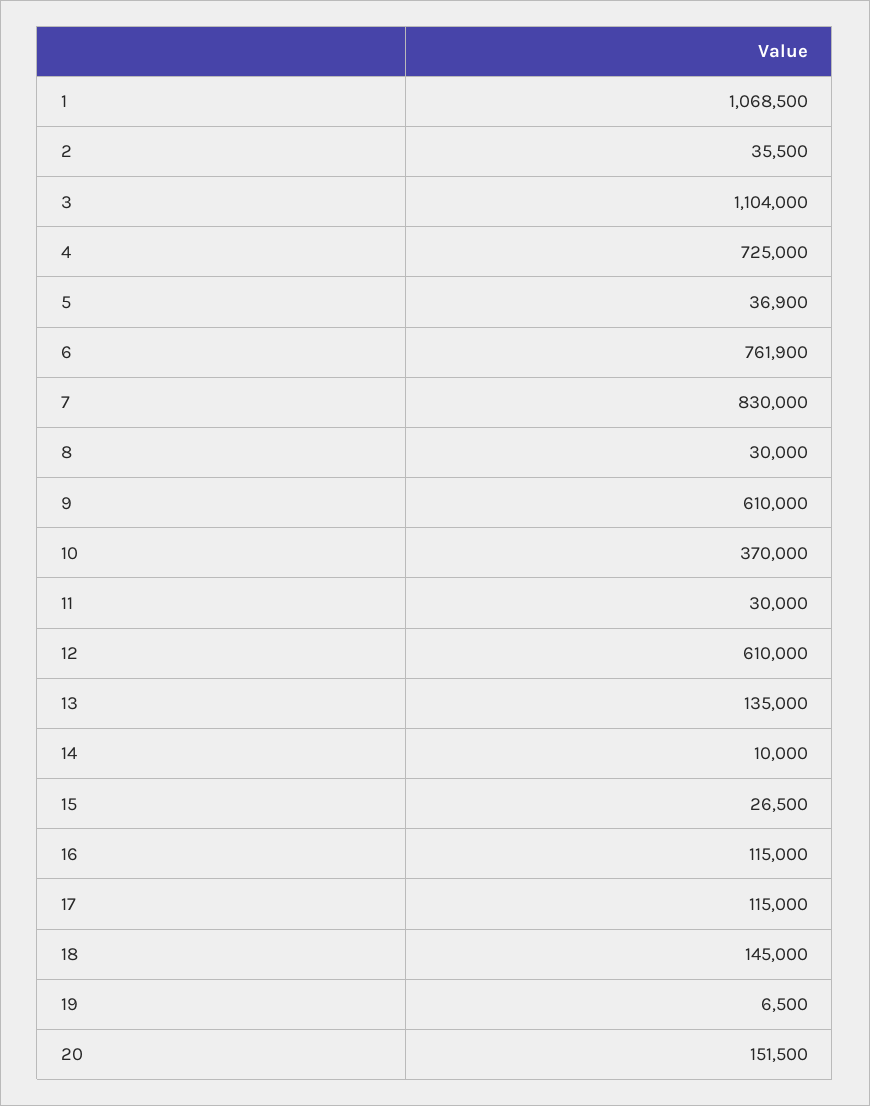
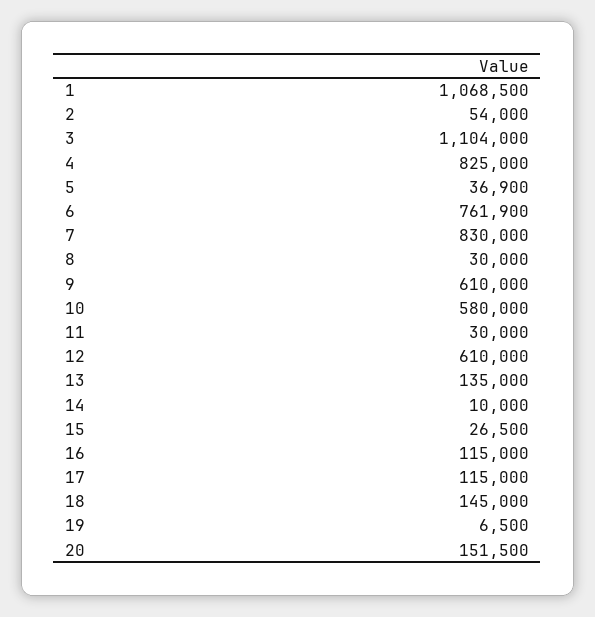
  {
    "1": 1068500,
-   "2": 35500,
+   "2": 54000,
    "3": 1104000,
-   "4": 725000,
+   "4": 825000,
    "5": 36900,
    "6": 761900,
    "7": 830000,
    "8": 30000,
    "9": 610000,
-   "10": 370000,
+   "10": 580000,
    "11": 30000,
    "12": 610000,
    "13": 135000,
    "14": 10000,
    "15": 26500,
    "16": 115000,
    "17": 115000,
    "18": 145000,
    "19": 6500,
    "20": 151500
  }

